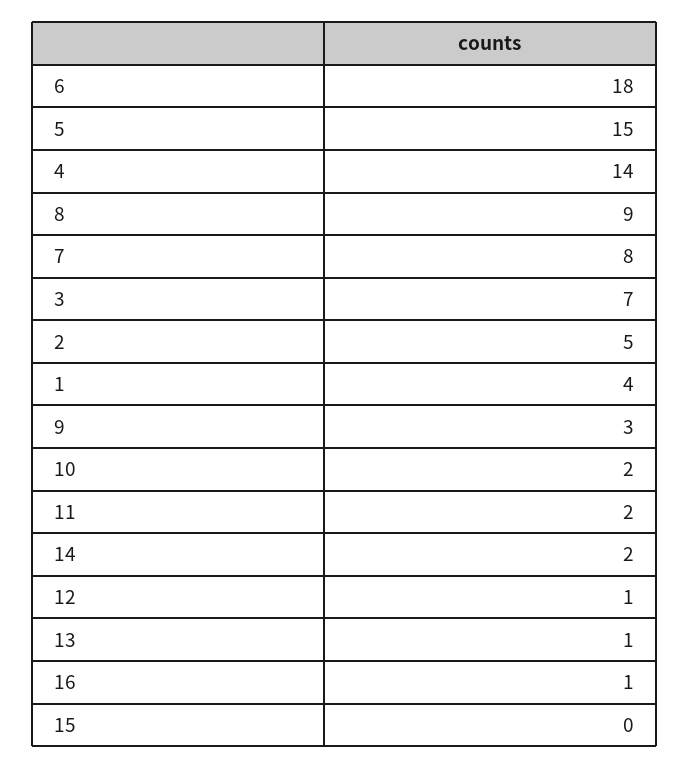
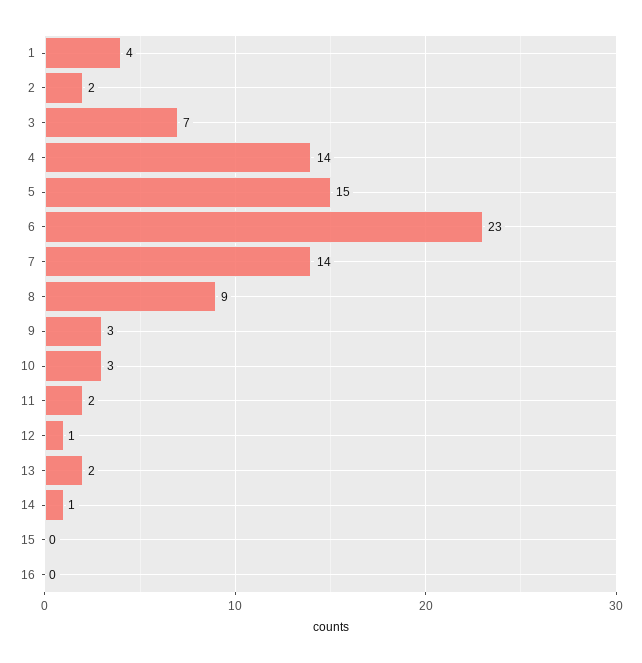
  {
-   "6": 18,
+   "6": 23,
    "5": 15,
    "4": 14,
    "8": 9,
-   "7": 8,
+   "7": 14,
    "3": 7,
-   "2": 5,
+   "2": 2,
    "1": 4,
    "9": 3,
-   "10": 2,
+   "10": 3,
    "11": 2,
-   "14": 2,
+   "14": 1,
    "12": 1,
-   "13": 1,
+   "13": 2,
-   "16": 1,
+   "16": 0,
    "15": 0
  }

